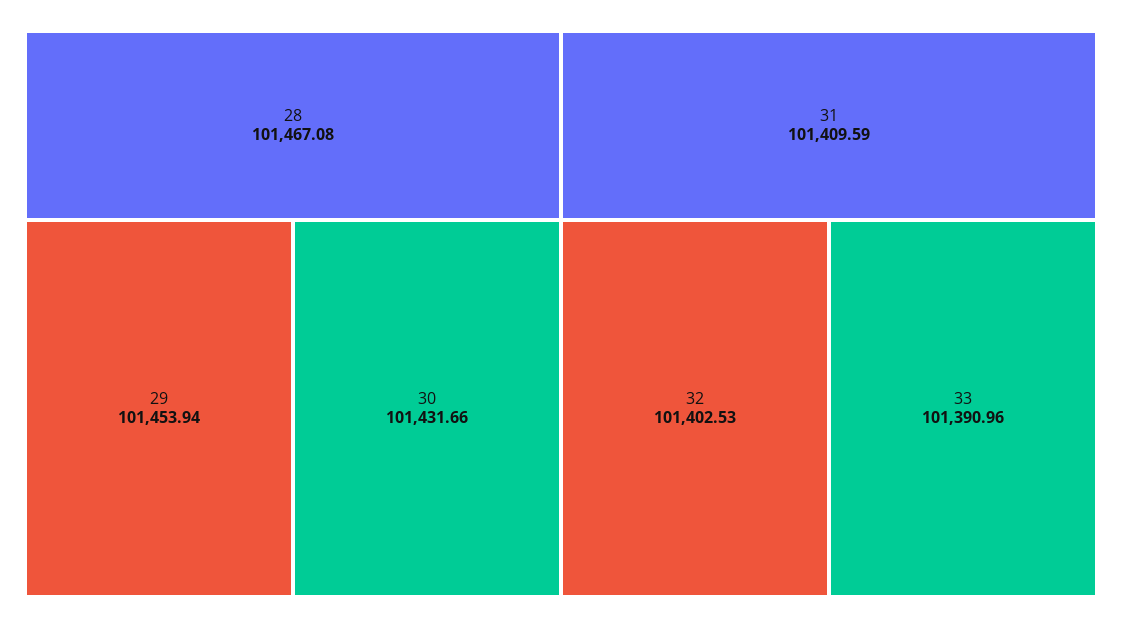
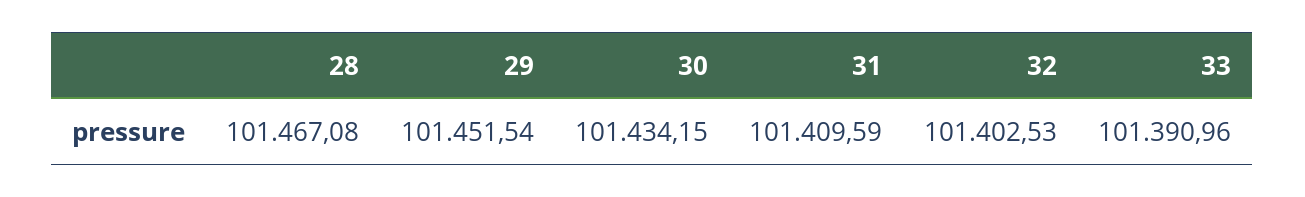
  {
    "28": 101467.08,
-   "29": 101453.94,
+   "29": 101451.54,
-   "30": 101431.66,
+   "30": 101434.15,
    "31": 101409.59,
    "32": 101402.53,
    "33": 101390.96
  }

